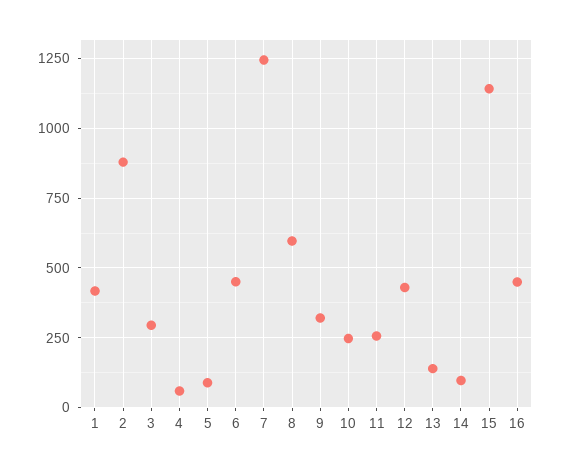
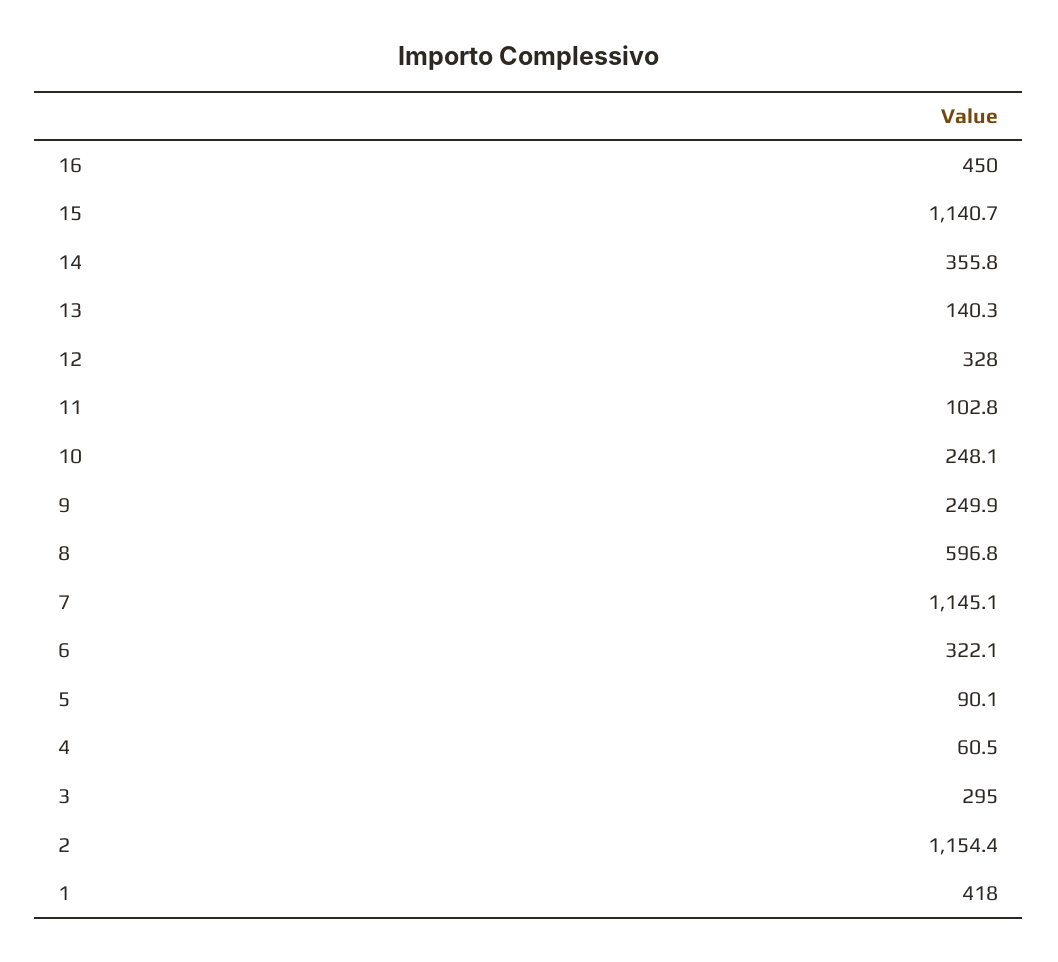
  {
    "1": 418,
-   "2": 875,
+   "2": 1154.4,
    "3": 295,
    "4": 60.5,
    "5": 90.1,
-   "6": 450,
+   "6": 322.1,
-   "7": 1250,
+   "7": 1145.1,
    "8": 596.8,
-   "9": 325,
+   "9": 249.9,
    "10": 248.1,
-   "11": 250,
+   "11": 102.8,
-   "12": 425,
+   "12": 328,
    "13": 140.3,
-   "14": 100,
+   "14": 355.8,
    "15": 1140.7,
    "16": 450
  }

